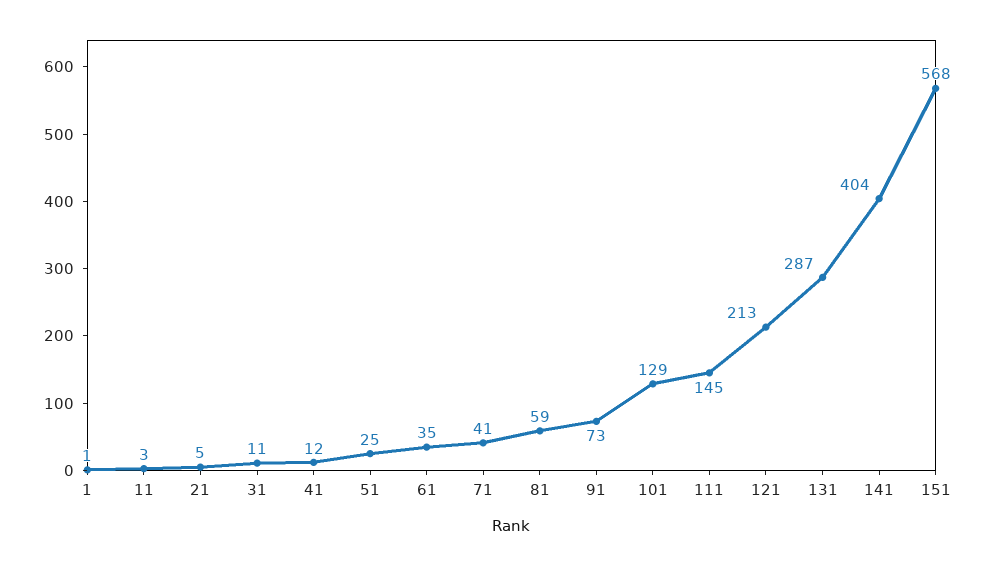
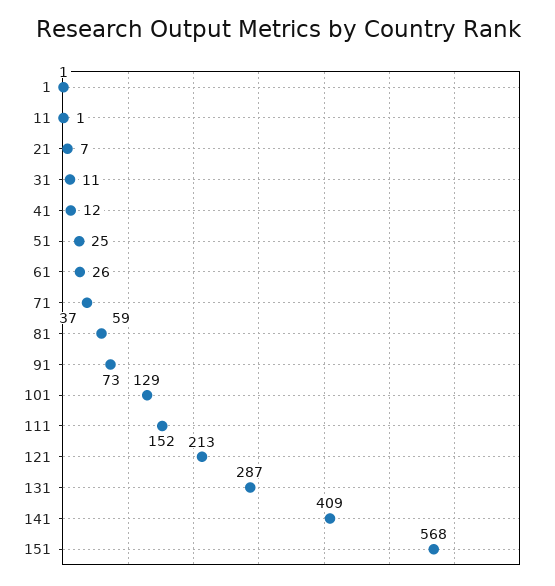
  {
    "1": 1,
-   "11": 3,
+   "11": 1,
-   "21": 5,
+   "21": 7,
    "31": 11,
    "41": 12,
    "51": 25,
-   "61": 35,
+   "61": 26,
-   "71": 41,
+   "71": 37,
    "81": 59,
    "91": 73,
    "101": 129,
-   "111": 145,
+   "111": 152,
    "121": 213,
    "131": 287,
-   "141": 404,
+   "141": 409,
    "151": 568
  }

